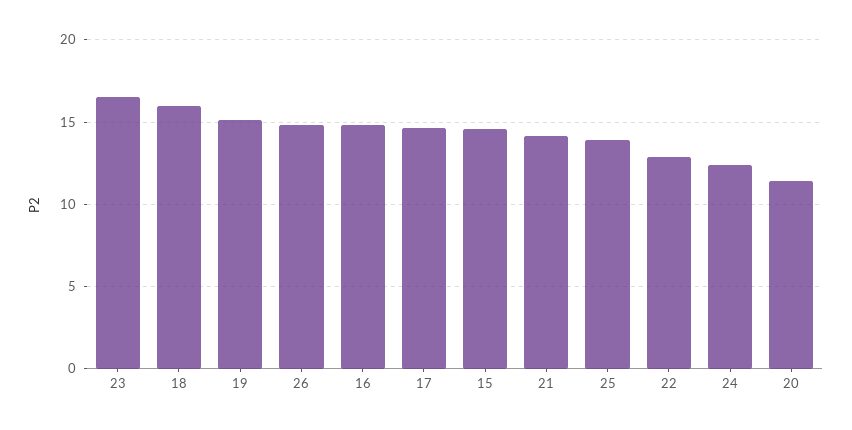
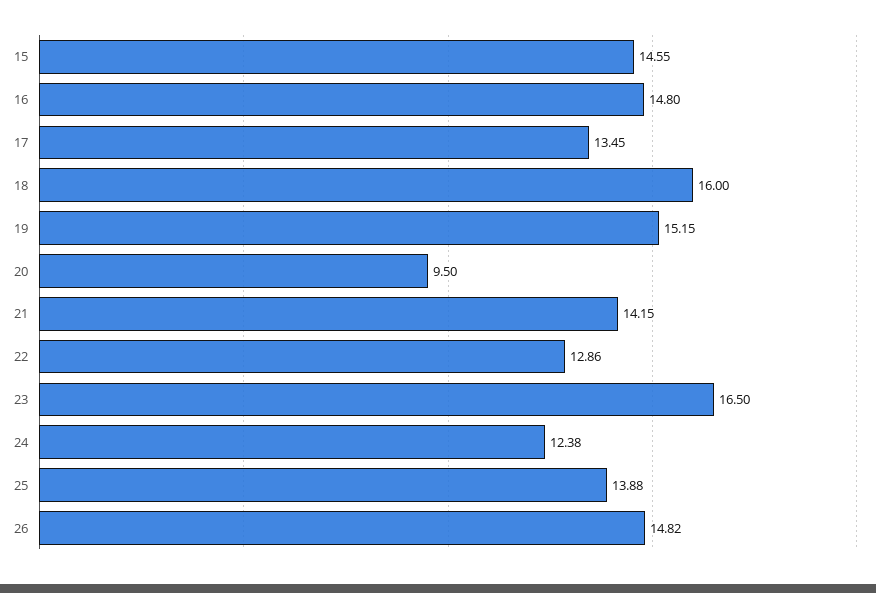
  {
    "23": 16.5,
    "18": 16,
    "19": 15.15,
    "26": 14.82,
    "16": 14.8,
-   "17": 14.5,
+   "17": 13.45,
    "15": 14.55,
    "21": 14.15,
    "25": 13.88,
    "22": 12.86,
    "24": 12.38,
-   "20": 11.5
+   "20": 9.5
  }

